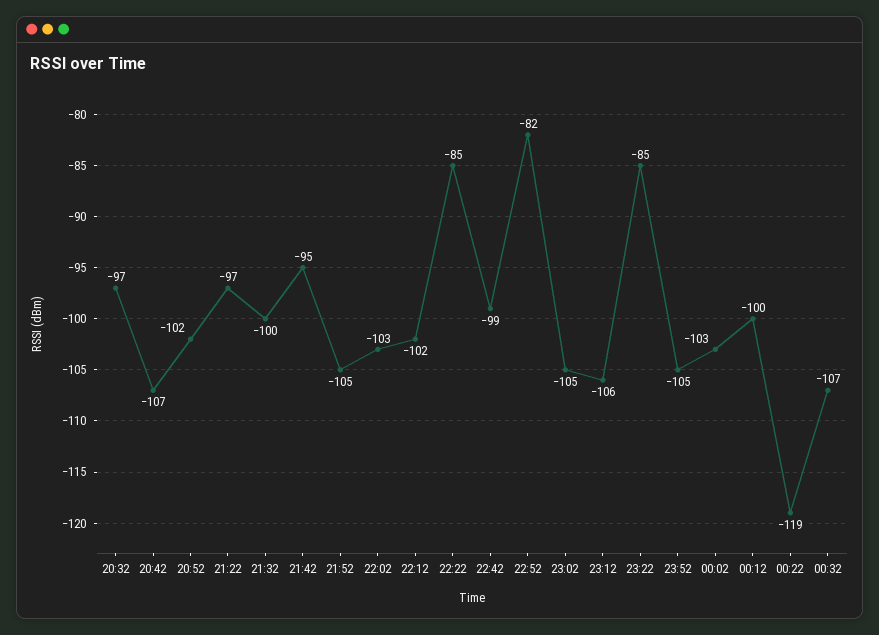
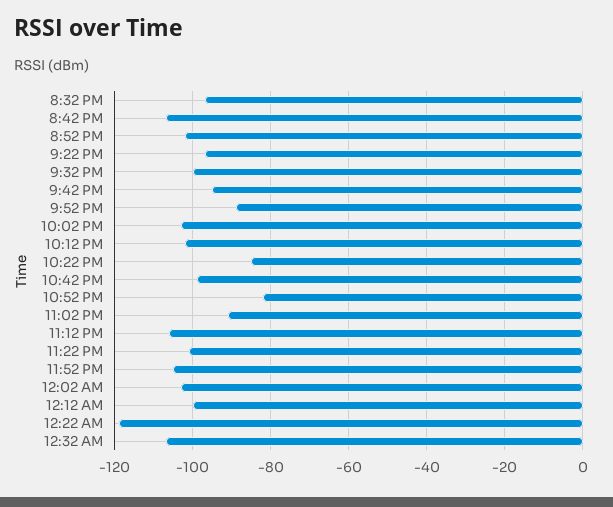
  {
    "20:32": -97,
    "20:42": -107,
    "20:52": -102,
    "21:22": -97,
    "21:32": -100,
    "21:42": -95,
-   "21:52": -105,
+   "21:52": -90,
    "22:02": -103,
    "22:12": -102,
    "22:22": -85,
    "22:42": -99,
    "22:52": -82,
-   "23:02": -105,
+   "23:02": -90,
    "23:12": -106,
-   "23:22": -85,
+   "23:22": -100,
    "23:52": -105,
    "00:02": -103,
    "00:12": -100,
    "00:22": -119,
    "00:32": -107
  }

